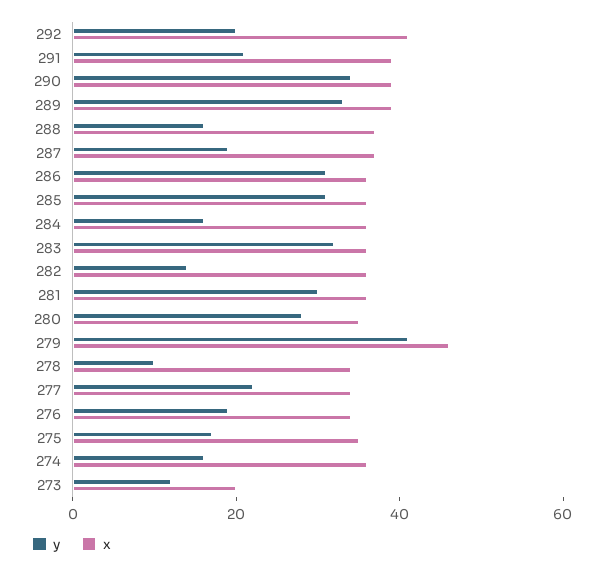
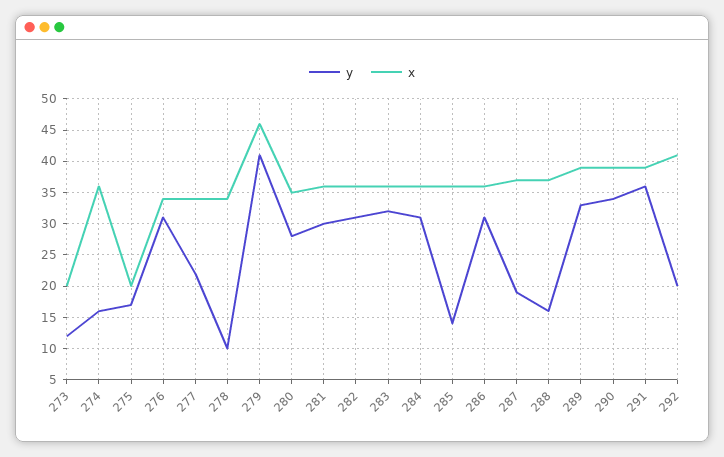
  {
    "y": {
      "292": 20,
-     "291": 20,
+     "291": 36,
      "290": 34,
      "289": 33,
      "288": 16,
      "287": 19,
      "286": 31,
-     "285": 30,
+     "285": 14,
-     "284": 15,
+     "284": 31,
      "283": 32,
-     "282": 15,
+     "282": 31,
      "281": 30,
      "280": 28,
      "279": 41,
      "278": 10,
      "277": 22,
-     "276": 20,
+     "276": 31,
      "275": 17,
      "274": 16,
      "273": 12
    },
    "x": {
      "292": 41,
      "291": 39,
      "290": 39,
      "289": 39,
      "288": 37,
      "287": 37,
      "286": 36,
      "285": 36,
      "284": 36,
      "283": 36,
      "282": 36,
      "281": 36,
      "280": 35,
      "279": 46,
      "278": 34,
      "277": 34,
      "276": 34,
-     "275": 35,
+     "275": 20,
      "274": 36,
      "273": 20
    }
  }

